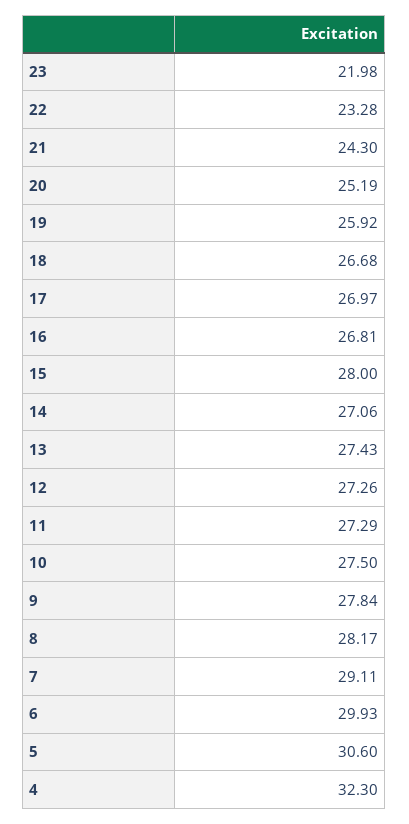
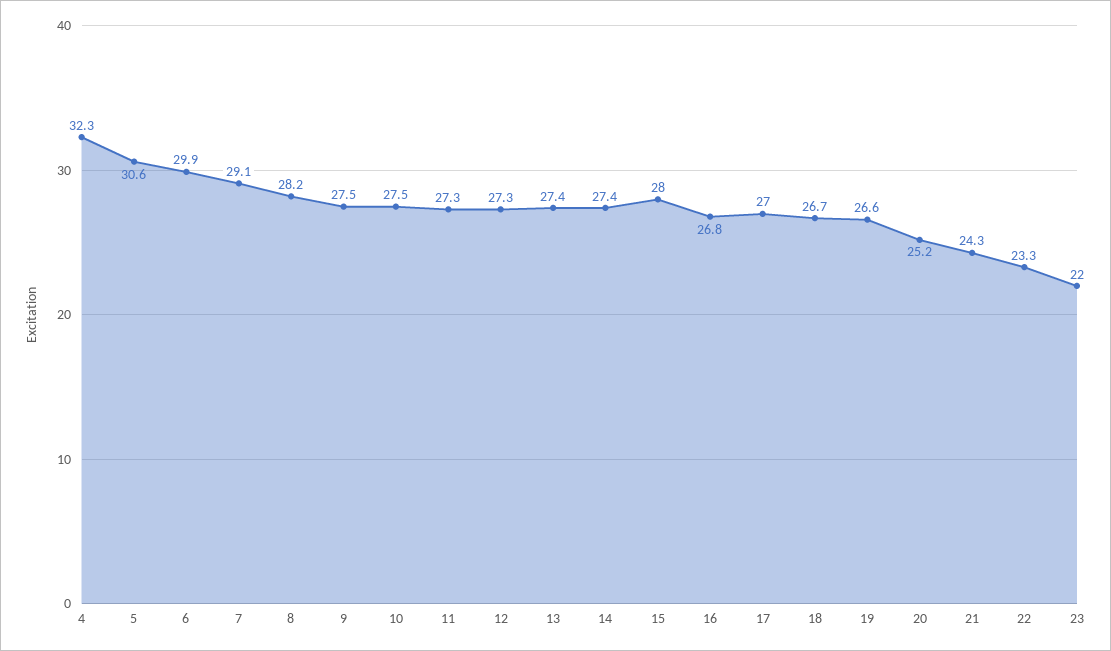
  {
    "23": 21.98,
    "22": 23.28,
    "21": 24.3,
    "20": 25.19,
-   "19": 25.92,
+   "19": 26.6,
    "18": 26.68,
    "17": 26.97,
    "16": 26.81,
    "15": 28,
-   "14": 27.06,
+   "14": 27.4,
    "13": 27.43,
    "12": 27.26,
    "11": 27.29,
    "10": 27.5,
-   "9": 27.84,
+   "9": 27.5,
    "8": 28.17,
    "7": 29.11,
    "6": 29.93,
    "5": 30.6,
    "4": 32.3
  }

